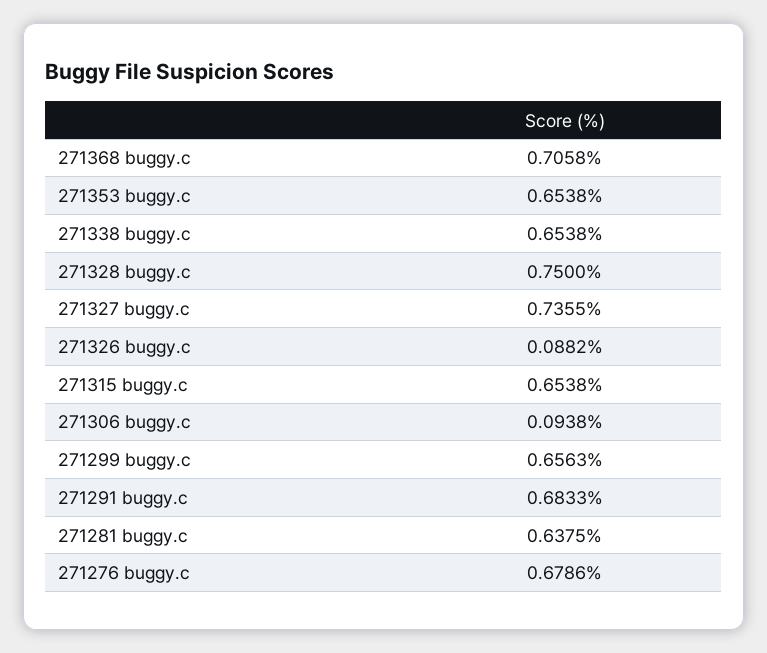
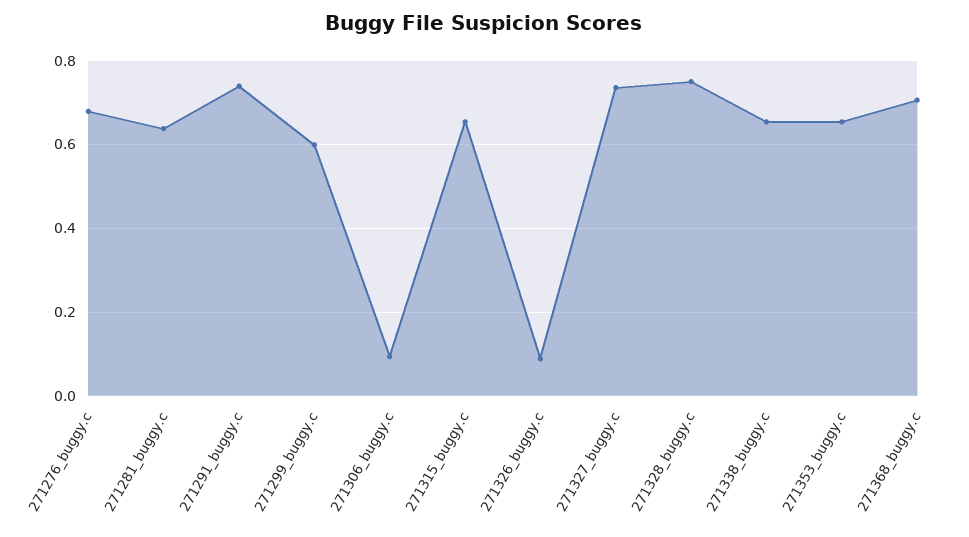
  {
    "271368 buggy.c": 0.7058,
    "271353 buggy.c": 0.6538,
    "271338 buggy.c": 0.6538,
    "271328 buggy.c": 0.75,
    "271327 buggy.c": 0.7355,
    "271326 buggy.c": 0.0882,
    "271315 buggy.c": 0.6538,
    "271306 buggy.c": 0.0938,
-   "271299 buggy.c": 0.6563,
+   "271299 buggy.c": 0.6,
-   "271291 buggy.c": 0.6833,
+   "271291 buggy.c": 0.74,
    "271281 buggy.c": 0.6375,
    "271276 buggy.c": 0.6786
  }

